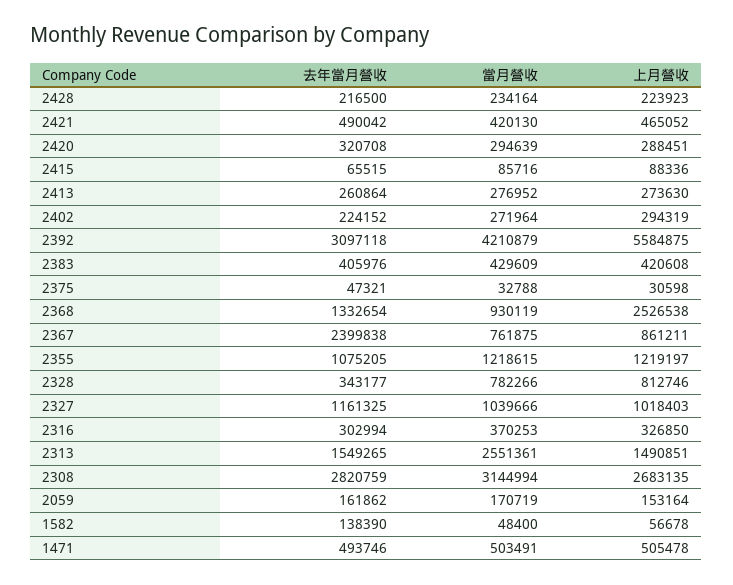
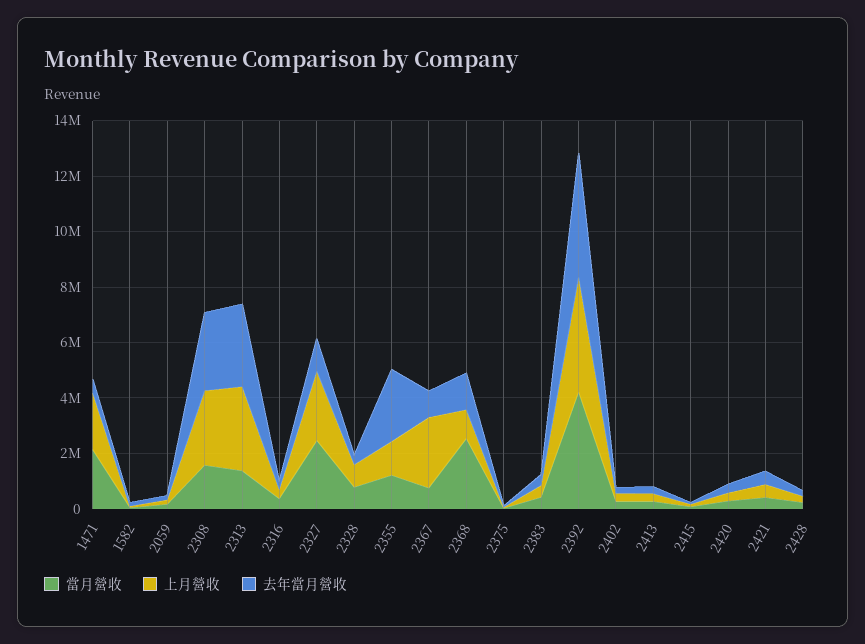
  {
    "去年當月營收": {
      "2428": 216500,
      "2421": 490042,
      "2420": 320708,
      "2415": 65515,
      "2413": 260864,
      "2402": 224152,
-     "2392": 3097118,
+     "2392": 4500000,
      "2383": 405976,
      "2375": 47321,
      "2368": 1332654,
-     "2367": 2399838,
+     "2367": 1000000,
-     "2355": 1075205,
+     "2355": 2500000,
      "2328": 343177,
      "2327": 1161325,
      "2316": 302994,
-     "2313": 1549265,
+     "2313": 3000000,
      "2308": 2820759,
      "2059": 161862,
      "1582": 138390,
      "1471": 493746
    },
    "當月營收": {
      "2428": 234164,
      "2421": 420130,
      "2420": 294639,
      "2415": 85716,
      "2413": 276952,
      "2402": 271964,
      "2392": 4210879,
      "2383": 429609,
      "2375": 32788,
-     "2368": 930119,
+     "2368": 2500000,
      "2367": 761875,
      "2355": 1218615,
      "2328": 782266,
-     "2327": 1039666,
+     "2327": 2500000,
      "2316": 370253,
-     "2313": 2551361,
+     "2313": 1500000,
-     "2308": 3144994,
+     "2308": 1500000,
      "2059": 170719,
      "1582": 48400,
-     "1471": 503491
+     "1471": 2000000
    },
    "上月營收": {
      "2428": 223923,
      "2421": 465052,
      "2420": 288451,
      "2415": 88336,
      "2413": 273630,
      "2402": 294319,
-     "2392": 5584875,
+     "2392": 4000000,
      "2383": 420608,
      "2375": 30598,
-     "2368": 2526538,
+     "2368": 1000000,
-     "2367": 861211,
+     "2367": 2500000,
      "2355": 1219197,
      "2328": 812746,
-     "2327": 1018403,
+     "2327": 2500000,
      "2316": 326850,
-     "2313": 1490851,
+     "2313": 3000000,
      "2308": 2683135,
      "2059": 153164,
      "1582": 56678,
-     "1471": 505478
+     "1471": 2000000
    }
  }

